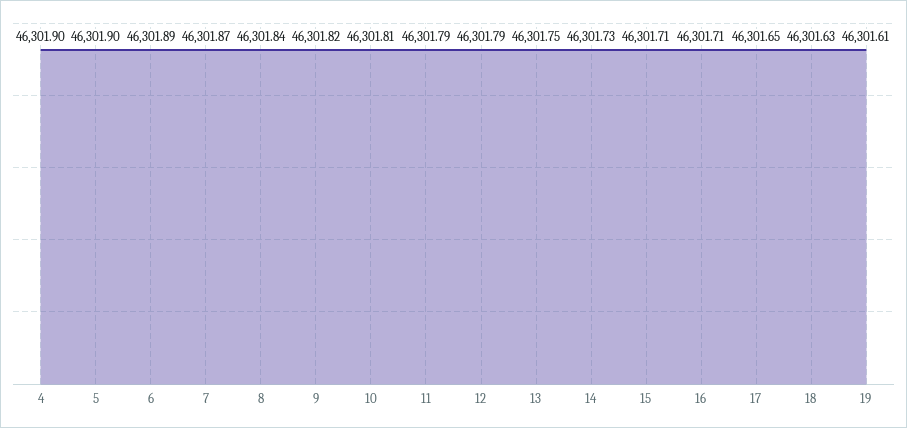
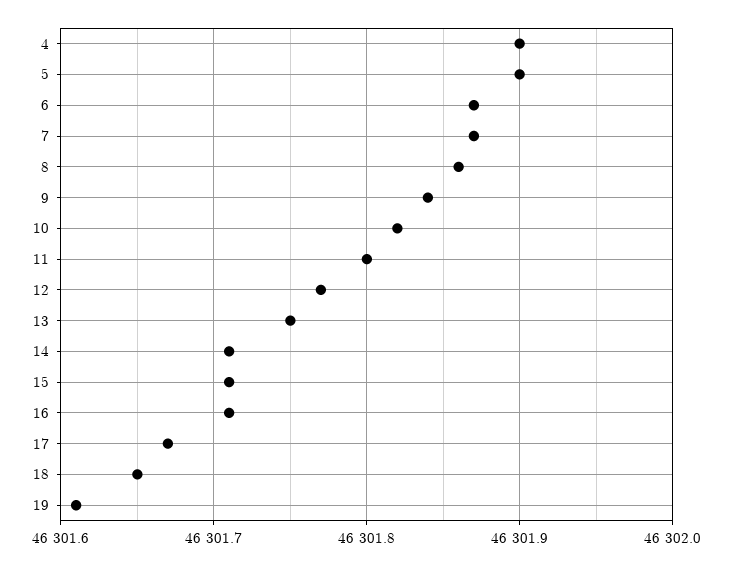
  {
    "4": 46301.9,
    "5": 46301.9,
-   "6": 46301.89,
+   "6": 46301.87,
    "7": 46301.87,
-   "8": 46301.84,
+   "8": 46301.86,
-   "9": 46301.82,
+   "9": 46301.84,
-   "10": 46301.81,
+   "10": 46301.82,
-   "11": 46301.79,
+   "11": 46301.8,
-   "12": 46301.79,
+   "12": 46301.77,
    "13": 46301.75,
-   "14": 46301.73,
+   "14": 46301.71,
    "15": 46301.71,
    "16": 46301.71,
-   "17": 46301.65,
+   "17": 46301.67,
-   "18": 46301.63,
+   "18": 46301.65,
    "19": 46301.61
  }

